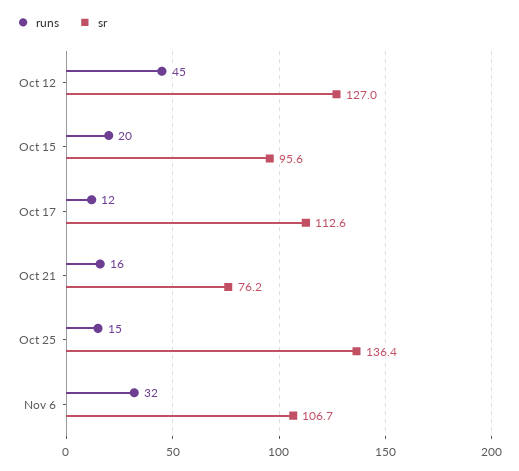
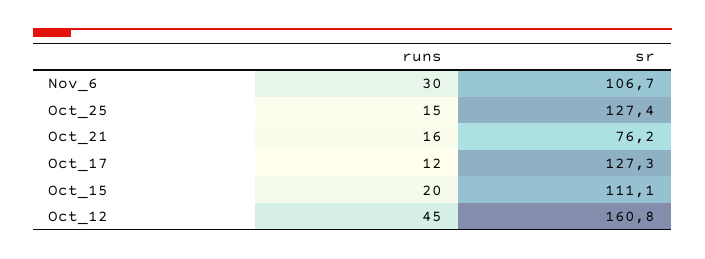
  {
    "runs": {
      "Oct 12": 45,
      "Oct 15": 20,
      "Oct 17": 12,
      "Oct 21": 16,
      "Oct 25": 15,
-     "Nov 6": 32
+     "Nov 6": 30
    },
    "sr": {
-     "Oct 12": 127,
+     "Oct 12": 160.8,
-     "Oct 15": 95.6,
+     "Oct 15": 111.1,
-     "Oct 17": 112.6,
+     "Oct 17": 127.3,
      "Oct 21": 76.2,
-     "Oct 25": 136.4,
+     "Oct 25": 127.4,
      "Nov 6": 106.7
    }
  }

